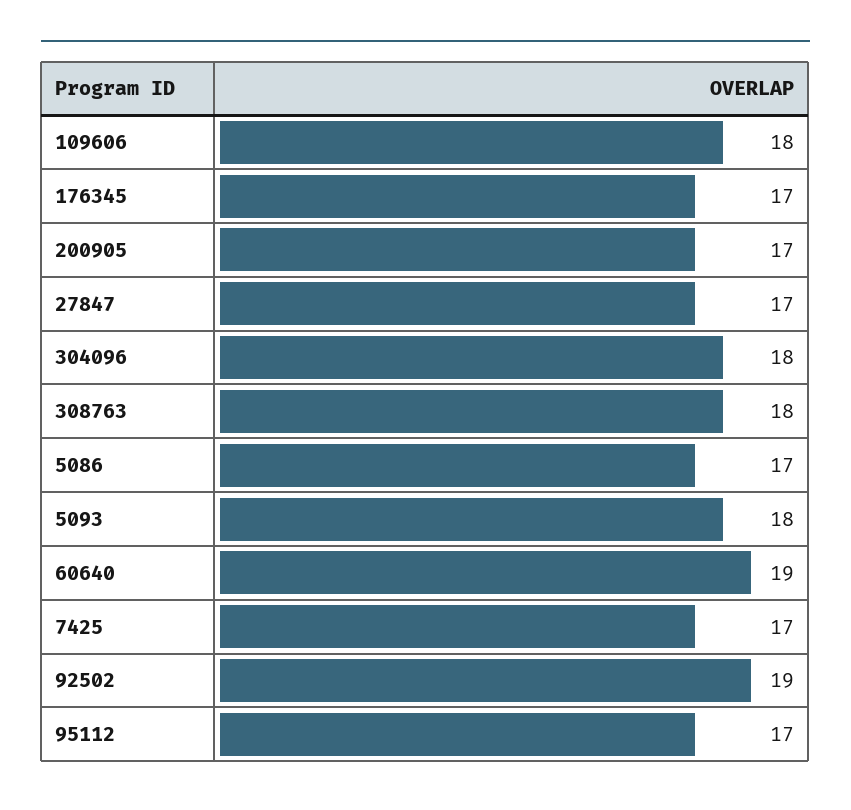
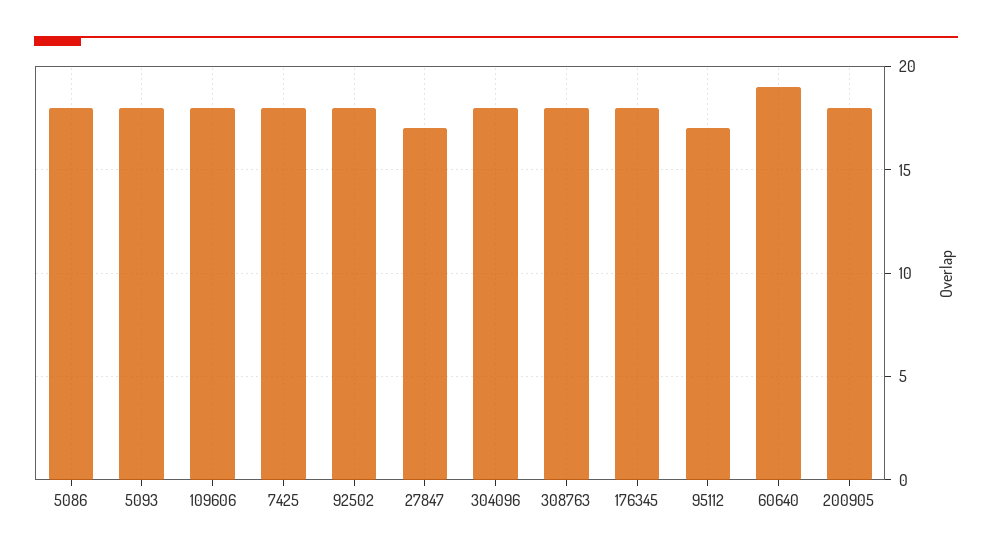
  {
    "109606": 18,
-   "176345": 17,
+   "176345": 18,
-   "200905": 17,
+   "200905": 18,
    "27847": 17,
    "304096": 18,
    "308763": 18,
-   "5086": 17,
+   "5086": 18,
    "5093": 18,
    "60640": 19,
-   "7425": 17,
+   "7425": 18,
-   "92502": 19,
+   "92502": 18,
    "95112": 17
  }

